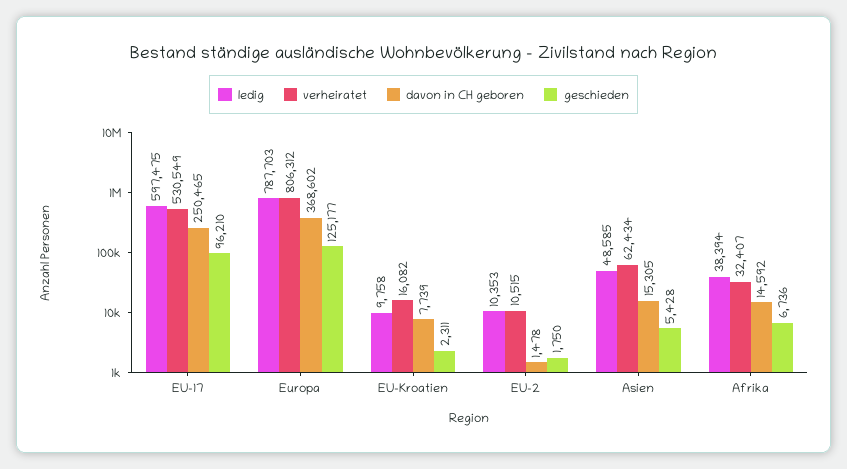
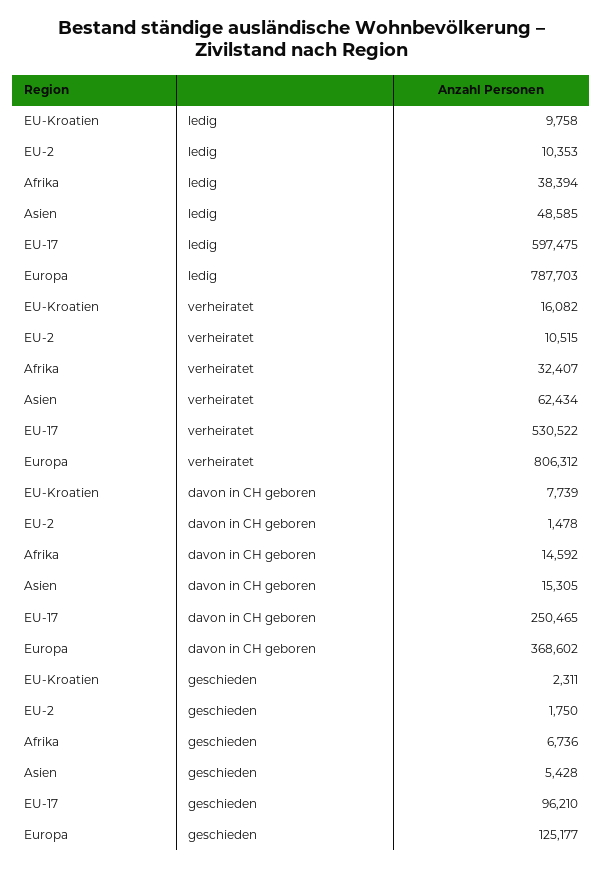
  {
    "ledig": {
      "EU-17": 597475,
      "Europa": 787703,
      "EU-Kroatien": 9758,
      "EU-2": 10353,
      "Asien": 48585,
      "Afrika": 38394
    },
    "verheiratet": {
-     "EU-17": 530549,
+     "EU-17": 530522,
      "Europa": 806312,
      "EU-Kroatien": 16082,
      "EU-2": 10515,
      "Asien": 62434,
      "Afrika": 32407
    },
    "davon in CH geboren": {
      "EU-17": 250465,
      "Europa": 368602,
      "EU-Kroatien": 7739,
      "EU-2": 1478,
      "Asien": 15305,
      "Afrika": 14592
    },
    "geschieden": {
      "EU-17": 96210,
      "Europa": 125177,
      "EU-Kroatien": 2311,
      "EU-2": 1750,
      "Asien": 5428,
      "Afrika": 6736
    }
  }

